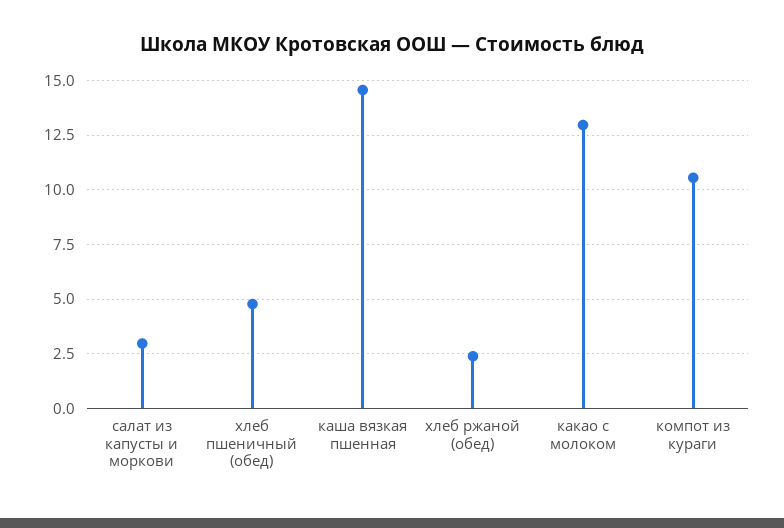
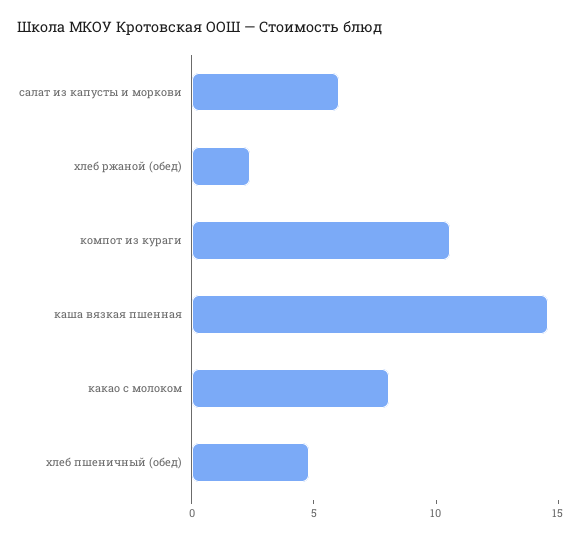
  {
-   "салат из капусты и моркови": 3,
+   "салат из капусты и моркови": 6,
    "хлеб пшеничный (обед)": 5,
    "каша вязкая пшенная": 14.5,
    "хлеб ржаной (обед)": 2.5,
-   "какао с молоком": 13,
+   "какао с молоком": 8,
    "компот из кураги": 10.5
  }

